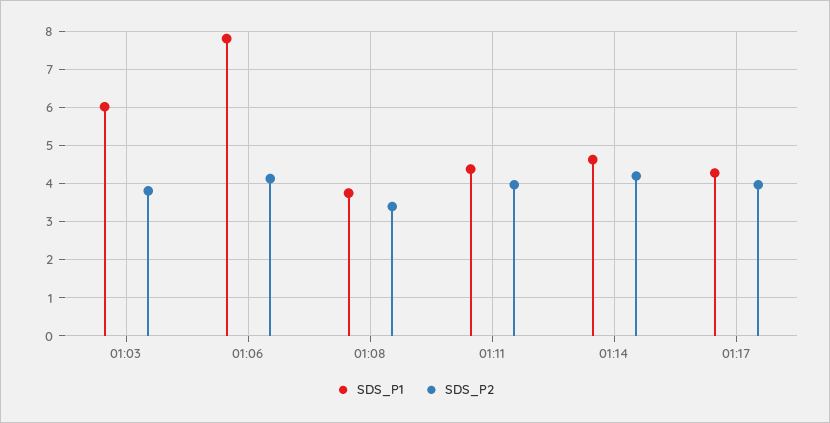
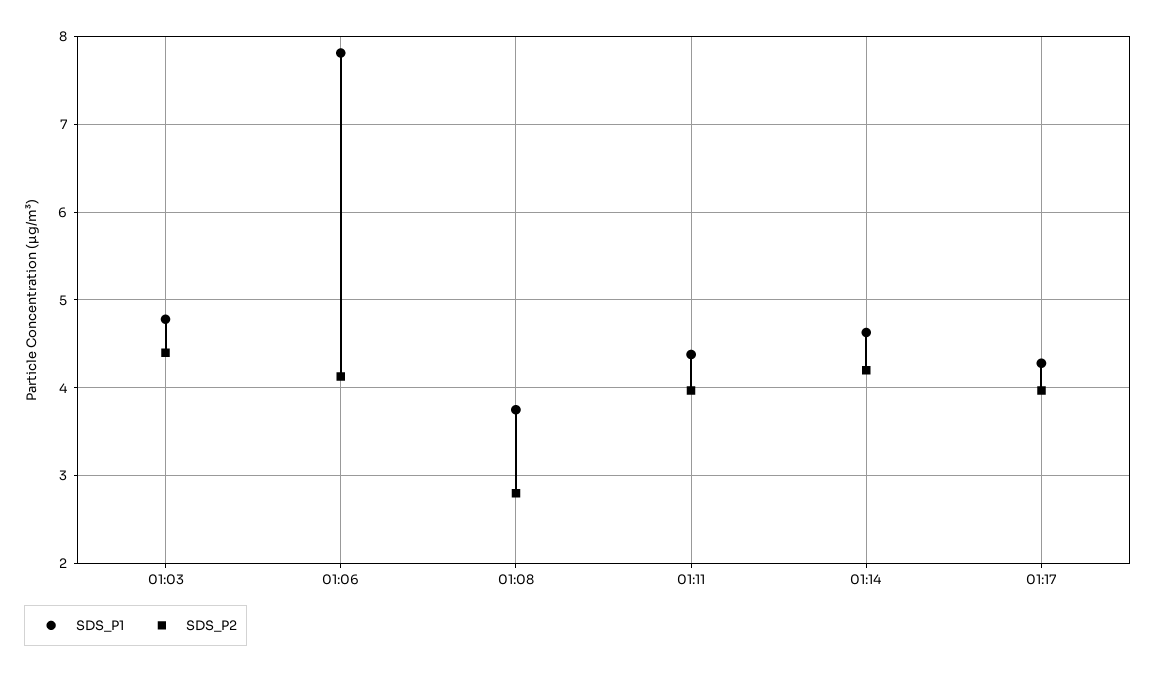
  {
    "SDS_P1": {
-     "01:03": 6,
+     "01:03": 4.8,
      "01:06": 7.8,
      "01:08": 3.8,
      "01:11": 4.4,
      "01:14": 4.6,
      "01:17": 4.3
    },
    "SDS_P2": {
-     "01:03": 3.8,
+     "01:03": 4.4,
      "01:06": 4.1,
-     "01:08": 3.4,
+     "01:08": 2.8,
      "01:11": 4,
      "01:14": 4.2,
      "01:17": 4
    }
  }

